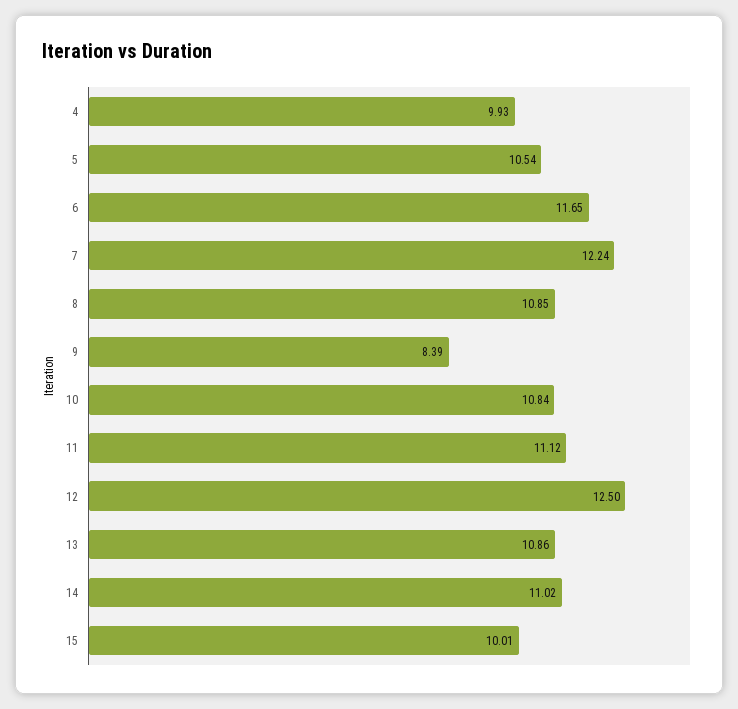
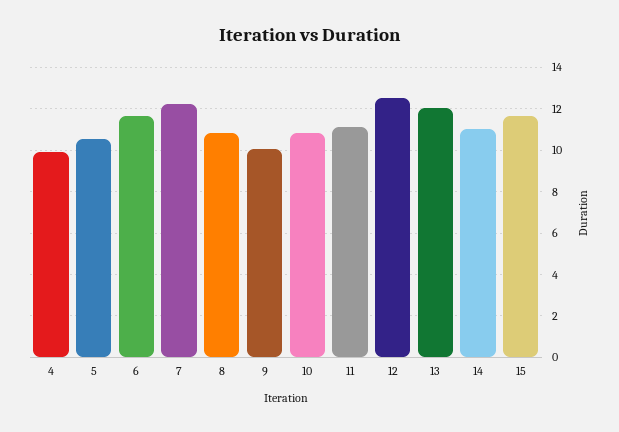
  {
    "4": 9.93,
    "5": 10.54,
    "6": 11.65,
    "7": 12.24,
    "8": 10.85,
-   "9": 8.39,
+   "9": 10,
    "10": 10.84,
    "11": 11.12,
    "12": 12.5,
-   "13": 10.86,
+   "13": 12,
    "14": 11.02,
-   "15": 10.01
+   "15": 11.5
  }

